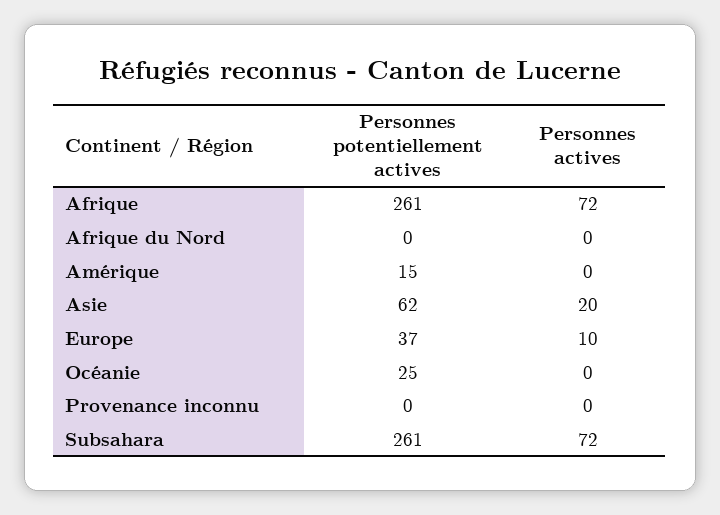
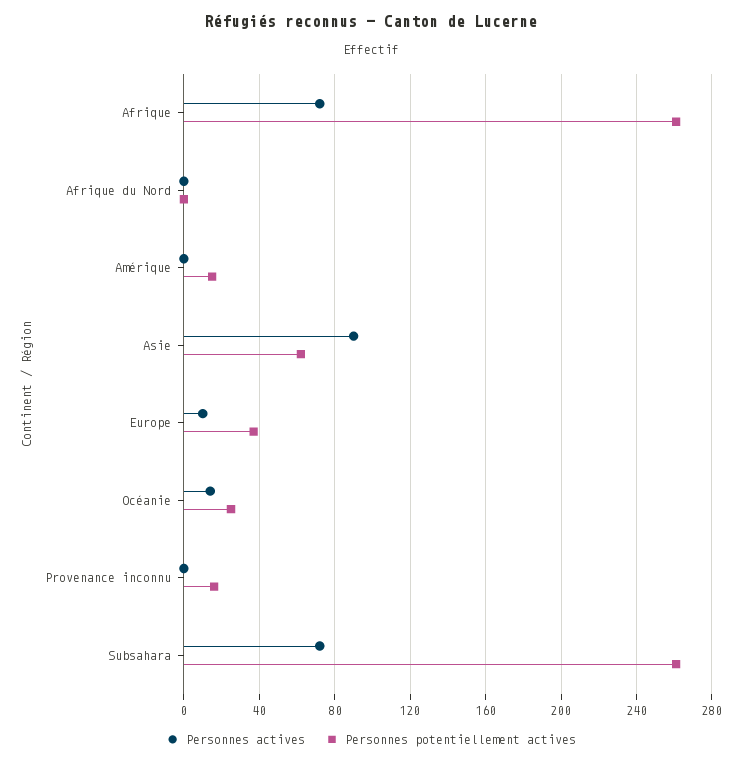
  {
    "Personnes potentiellement actives": {
      "Afrique": 261,
      "Afrique du Nord": 0,
      "Amérique": 15,
      "Asie": 62,
      "Europe": 37,
      "Océanie": 25,
-     "Provenance inconnu": 0,
+     "Provenance inconnu": 15,
      "Subsahara": 261
    },
    "Personnes actives": {
      "Afrique": 72,
      "Afrique du Nord": 0,
      "Amérique": 0,
-     "Asie": 20,
+     "Asie": 90,
      "Europe": 10,
-     "Océanie": 0,
+     "Océanie": 15,
      "Provenance inconnu": 0,
      "Subsahara": 72
    }
  }

